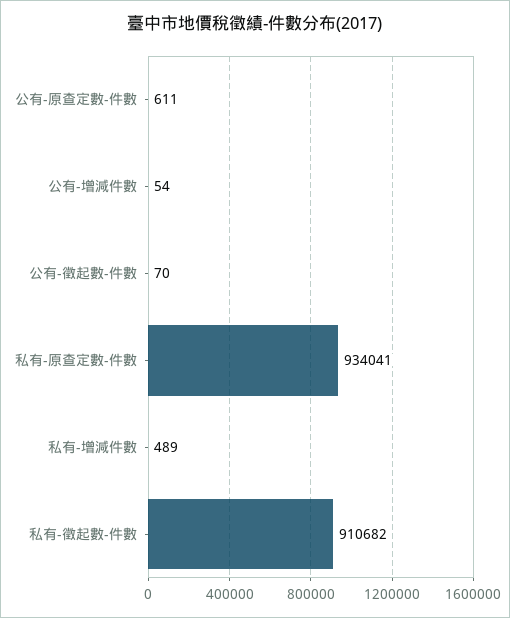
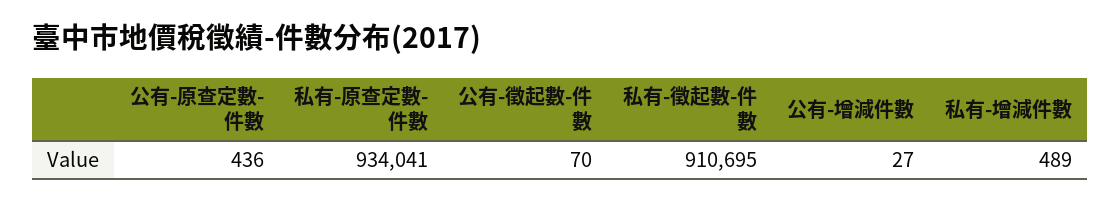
  {
-   "公有-原查定數-件數": 611,
+   "公有-原查定數-件數": 436,
-   "公有-增減件數": 54,
+   "公有-增減件數": 27,
    "公有-徵起數-件數": 70,
    "私有-原查定數-件數": 934041,
    "私有-增減件數": 489,
-   "私有-徵起數-件數": 910682
+   "私有-徵起數-件數": 910695
  }

